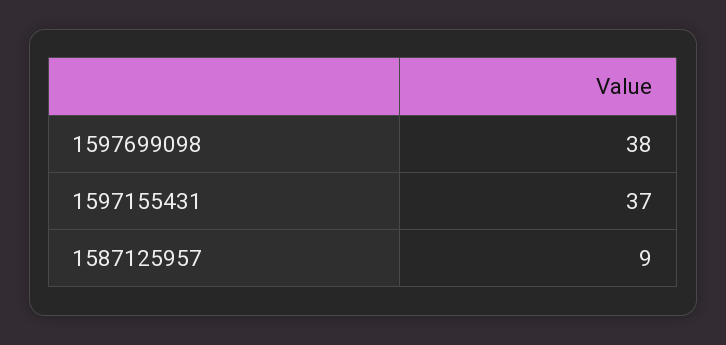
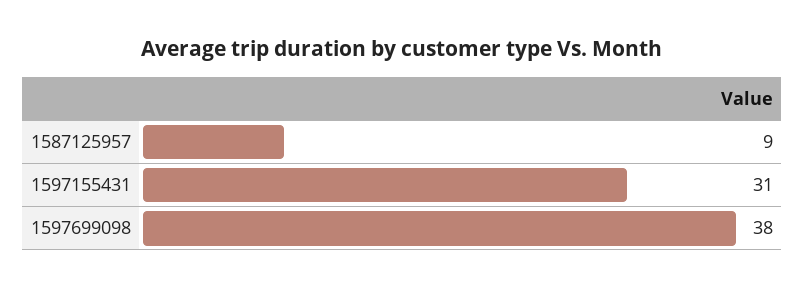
  {
    "1597699098": 38,
-   "1597155431": 37,
+   "1597155431": 31,
    "1587125957": 9
  }

